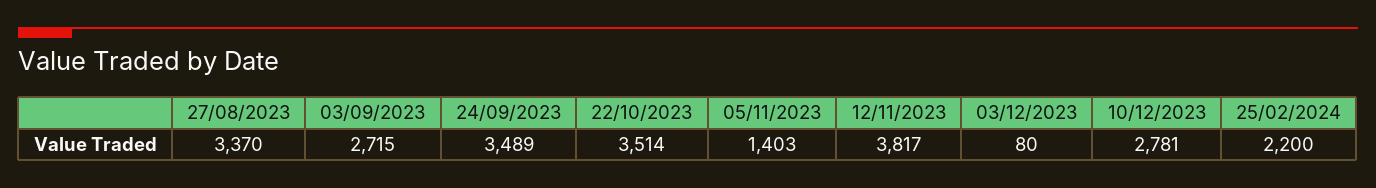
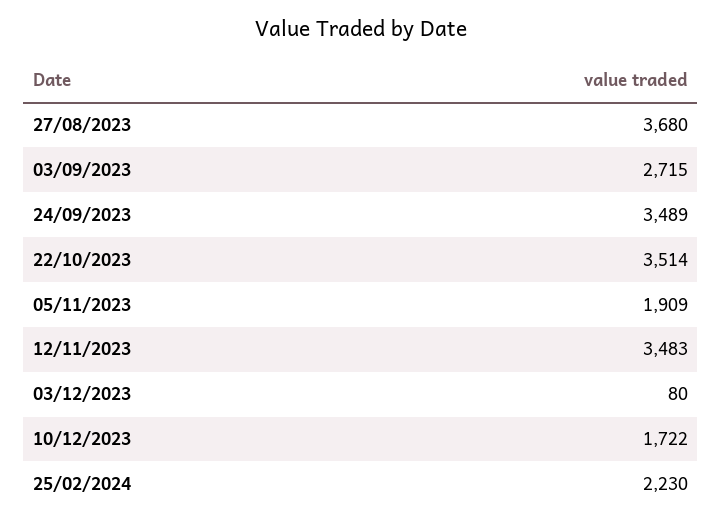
  {
-   "27/08/2023": 3370,
+   "27/08/2023": 3680,
    "03/09/2023": 2715,
    "24/09/2023": 3489,
    "22/10/2023": 3514,
-   "05/11/2023": 1403,
+   "05/11/2023": 1909,
-   "12/11/2023": 3817,
+   "12/11/2023": 3483,
    "03/12/2023": 80,
-   "10/12/2023": 2781,
+   "10/12/2023": 1722,
-   "25/02/2024": 2200
+   "25/02/2024": 2230
  }

